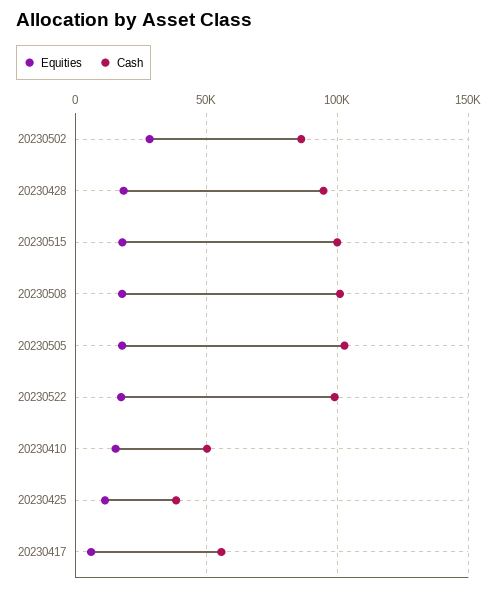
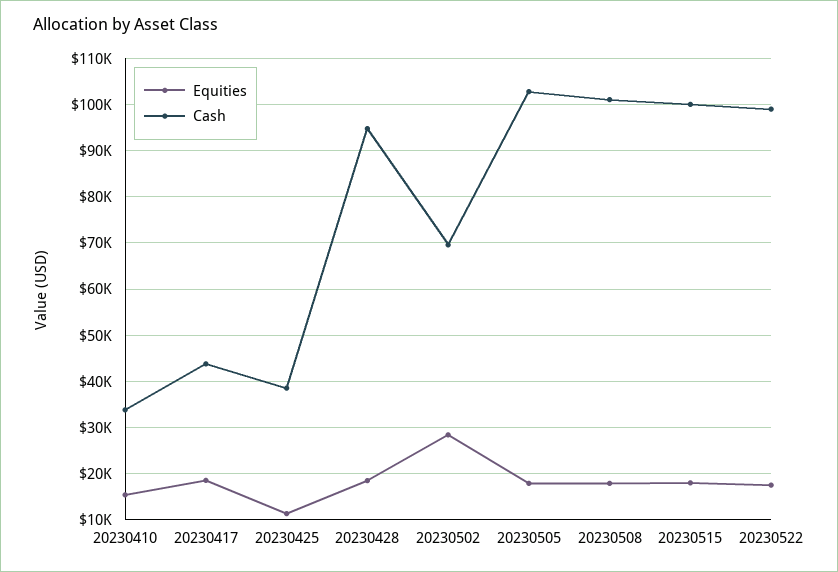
  {
    "Equities": {
      "20230502": 28000,
      "20230428": 18000,
      "20230515": 18000,
      "20230508": 18000,
      "20230505": 18000,
      "20230522": 18000,
      "20230410": 16000,
      "20230425": 12000,
-     "20230417": 5000
+     "20230417": 18000
    },
    "Cash": {
-     "20230502": 85000,
+     "20230502": 70000,
      "20230428": 94000,
      "20230515": 100000,
      "20230508": 102000,
      "20230505": 102000,
      "20230522": 100000,
-     "20230410": 50000,
+     "20230410": 34000,
      "20230425": 38000,
-     "20230417": 55000
+     "20230417": 44000
    }
  }

